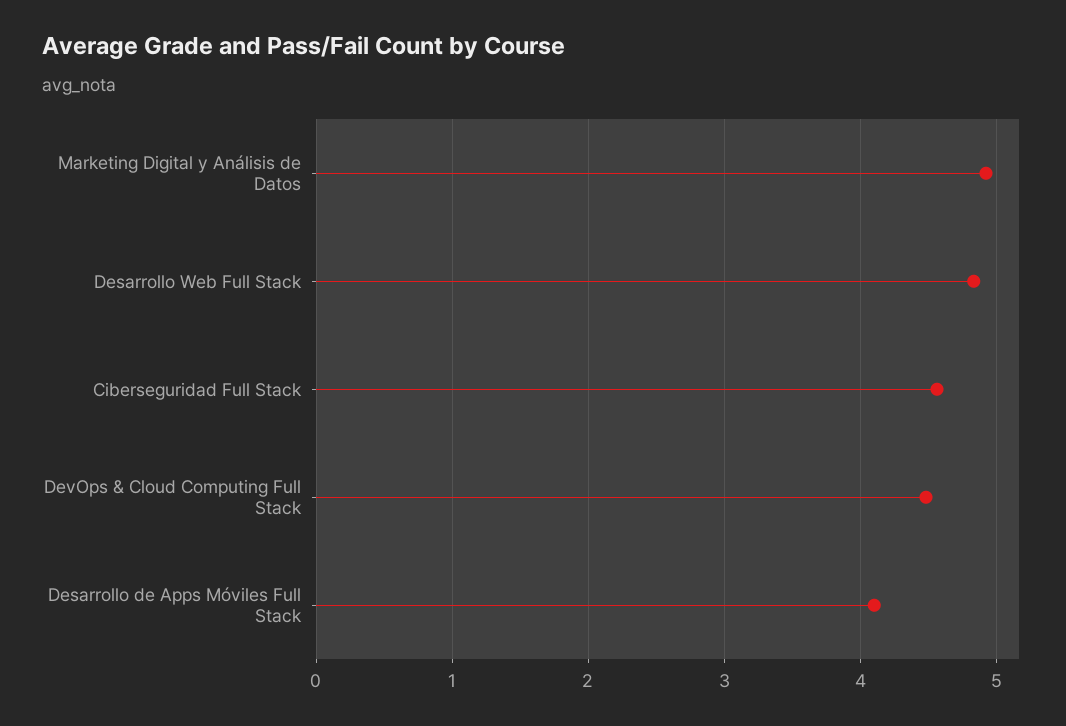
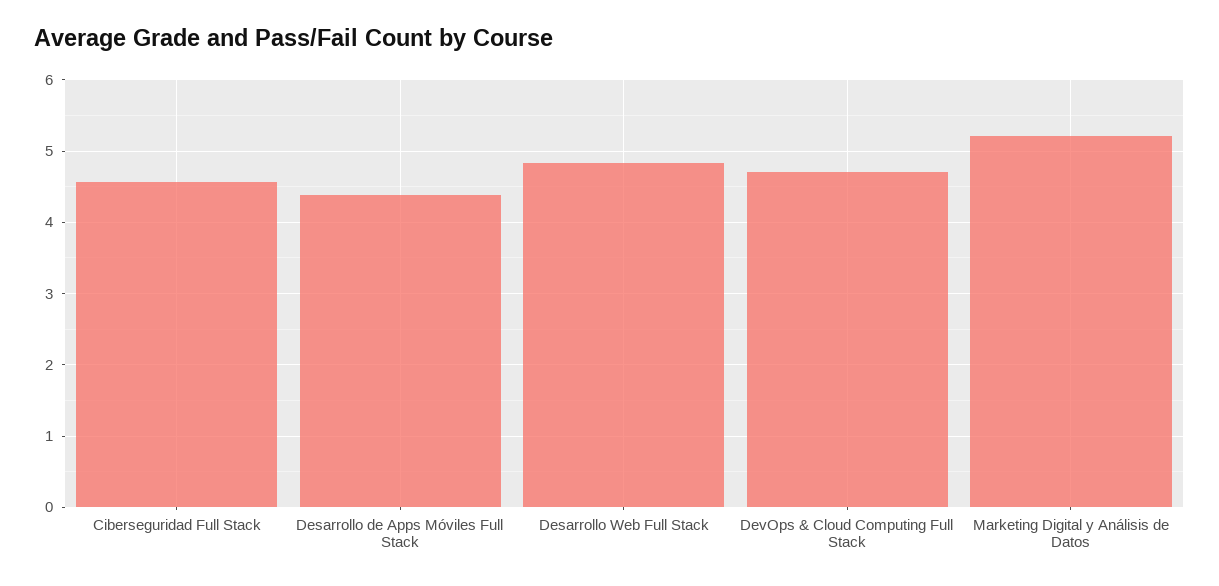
  {
-   "Marketing Digital y Análisis de Datos": 4.9,
+   "Marketing Digital y Análisis de Datos": 5.2,
    "Desarrollo Web Full Stack": 4.8,
    "Ciberseguridad Full Stack": 4.6,
-   "DevOps & Cloud Computing Full Stack": 4.5,
+   "DevOps & Cloud Computing Full Stack": 4.7,
-   "Desarrollo de Apps Móviles Full Stack": 4.1
+   "Desarrollo de Apps Móviles Full Stack": 4.4
  }

